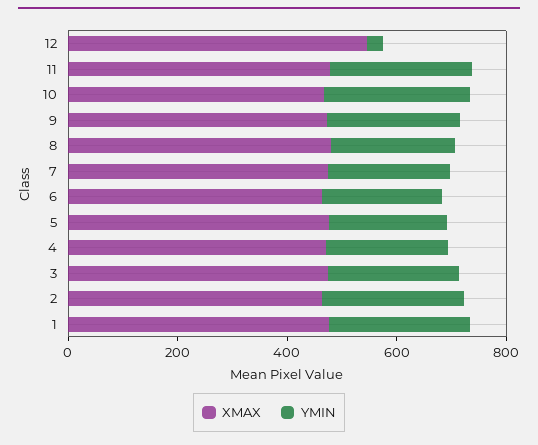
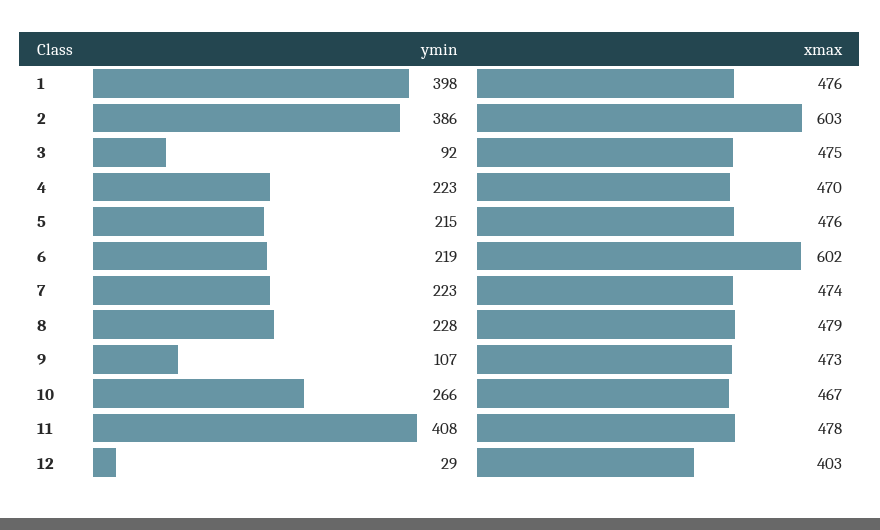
  {
    "XMAX": {
-     "12": 550,
+     "12": 403,
      "11": 478,
      "10": 467,
      "9": 473,
      "8": 479,
      "7": 474,
-     "6": 450,
+     "6": 602,
      "5": 476,
      "4": 470,
      "3": 475,
-     "2": 450,
+     "2": 603,
      "1": 476
    },
    "YMIN": {
      "12": 29,
-     "11": 250,
+     "11": 408,
      "10": 266,
-     "9": 250,
+     "9": 107,
      "8": 228,
      "7": 223,
      "6": 219,
      "5": 215,
      "4": 223,
-     "3": 250,
+     "3": 92,
-     "2": 250,
+     "2": 386,
-     "1": 250
+     "1": 398
    }
  }

